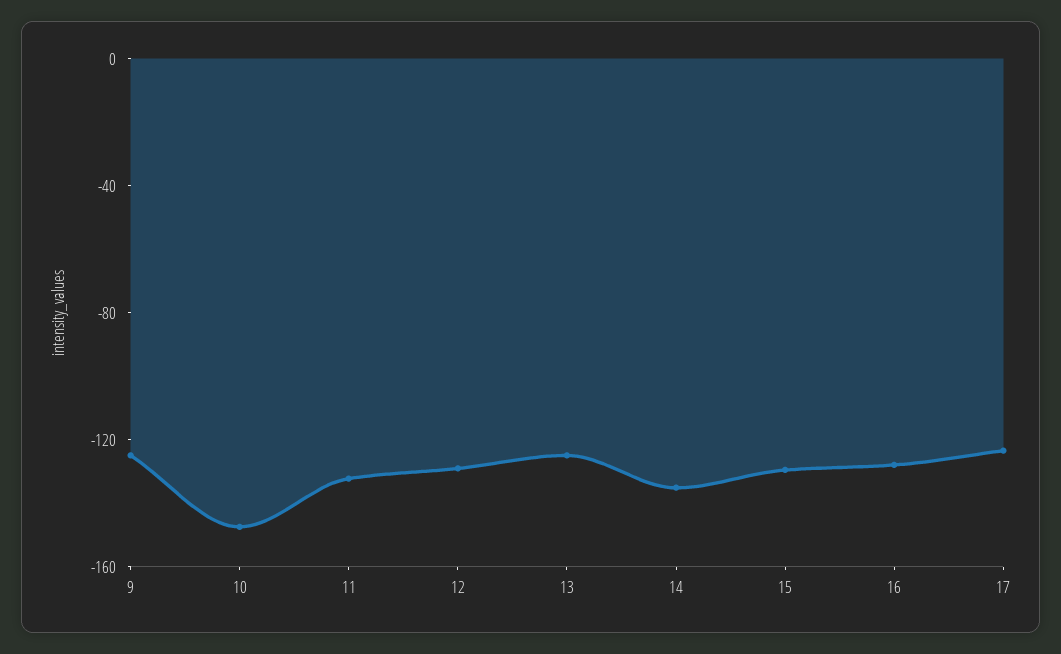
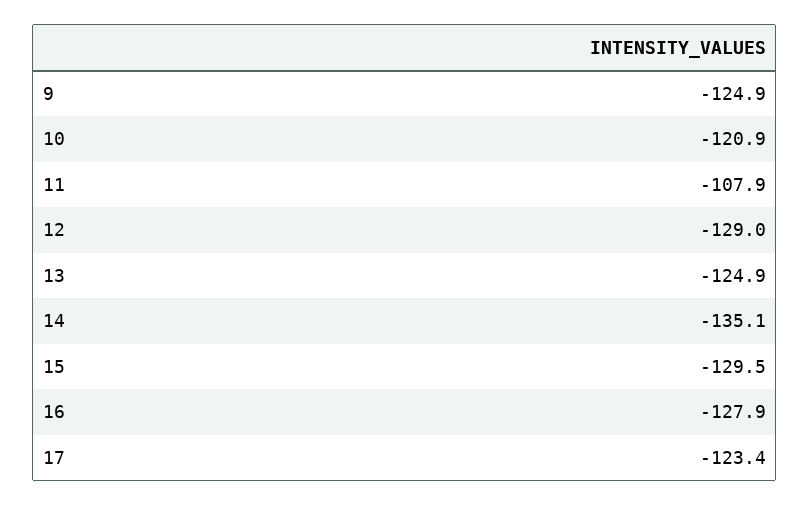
  {
    "9": -124.9,
-   "10": -150,
+   "10": -120.9,
-   "11": -130,
+   "11": -107.9,
    "12": -129,
    "13": -124.9,
    "14": -135.1,
    "15": -129.5,
    "16": -127.9,
    "17": -123.4
  }

